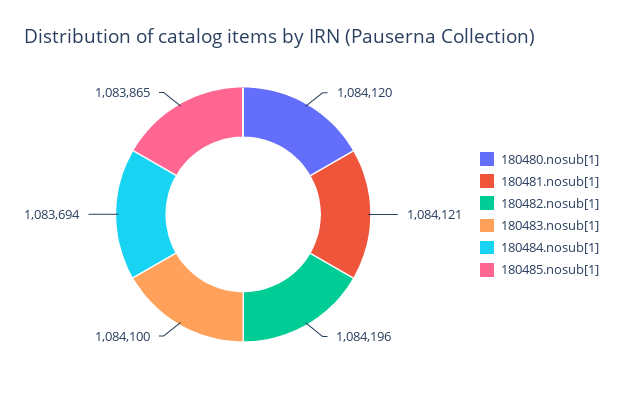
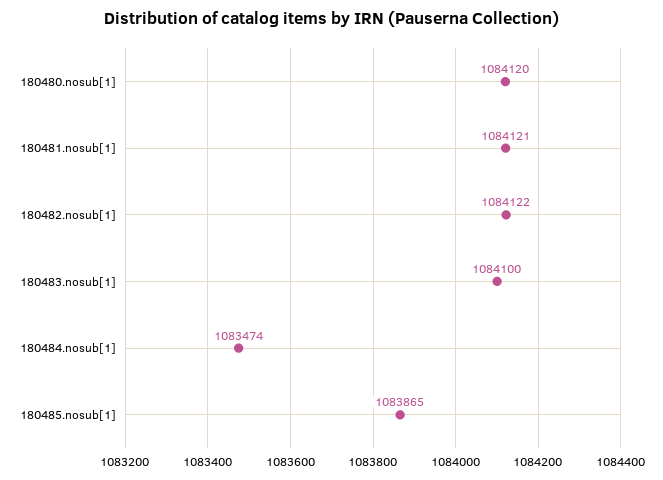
  {
    "180480.nosub[1]": 1084120,
    "180481.nosub[1]": 1084121,
-   "180482.nosub[1]": 1084196,
+   "180482.nosub[1]": 1084122,
    "180483.nosub[1]": 1084100,
-   "180484.nosub[1]": 1083694,
+   "180484.nosub[1]": 1083474,
    "180485.nosub[1]": 1083865
  }

